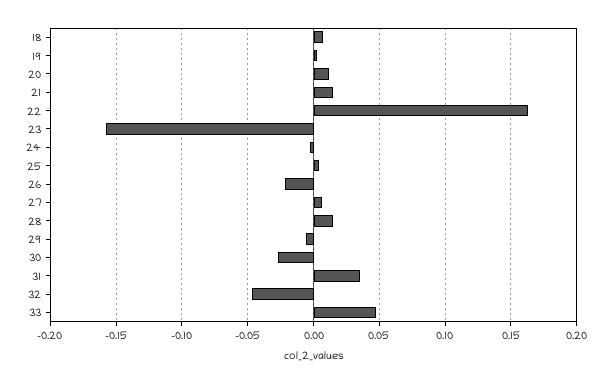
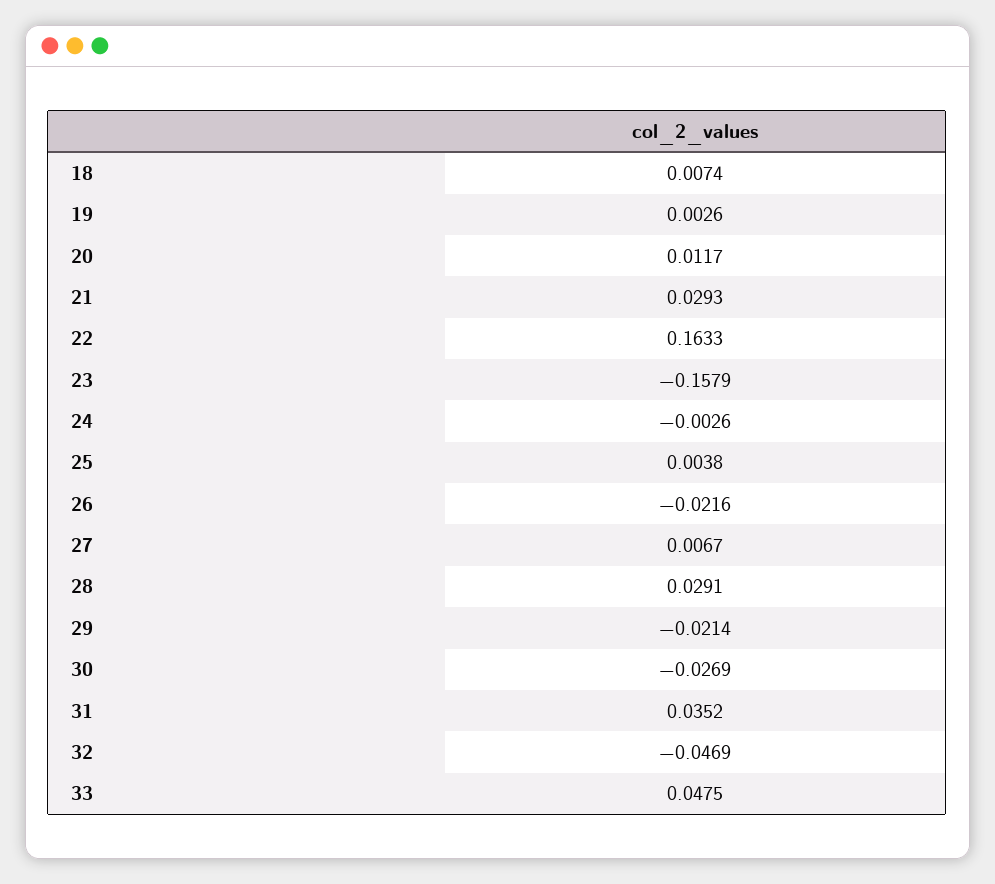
  {
    "18": 0.0074,
    "19": 0.0026,
    "20": 0.0117,
-   "21": 0.015,
+   "21": 0.0293,
    "22": 0.1633,
    "23": -0.1579,
    "24": -0.0026,
    "25": 0.0038,
    "26": -0.0216,
    "27": 0.0067,
-   "28": 0.015,
+   "28": 0.0291,
-   "29": -0.005,
+   "29": -0.0214,
    "30": -0.0269,
    "31": 0.0352,
    "32": -0.0469,
    "33": 0.0475
  }

